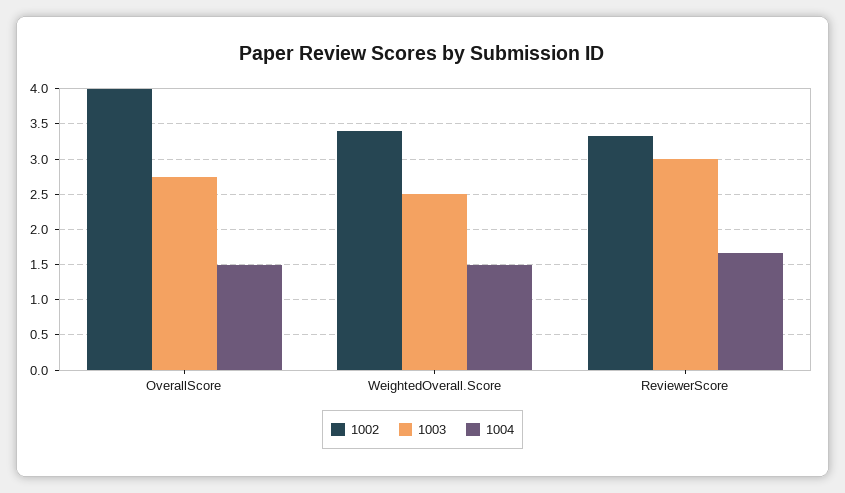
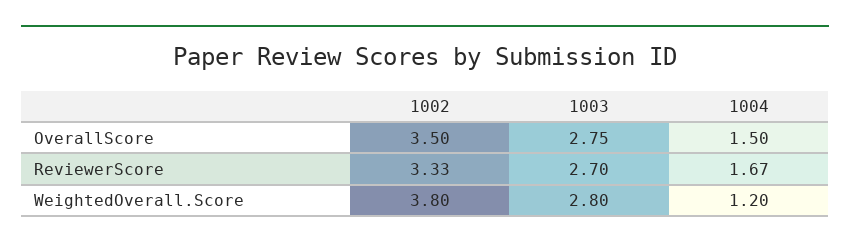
  {
    "1002": {
-     "OverallScore": 4,
+     "OverallScore": 3.5,
-     "WeightedOverall.Score": 3.4,
+     "WeightedOverall.Score": 3.8,
      "ReviewerScore": 3.33
    },
    "1003": {
      "OverallScore": 2.75,
-     "WeightedOverall.Score": 2.5,
+     "WeightedOverall.Score": 2.8,
-     "ReviewerScore": 3
+     "ReviewerScore": 2.7
    },
    "1004": {
      "OverallScore": 1.5,
-     "WeightedOverall.Score": 1.5,
+     "WeightedOverall.Score": 1.2,
      "ReviewerScore": 1.67
    }
  }

